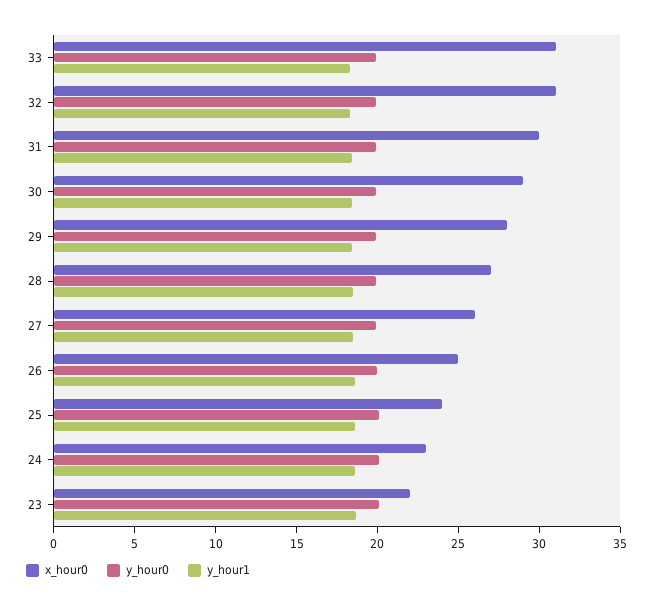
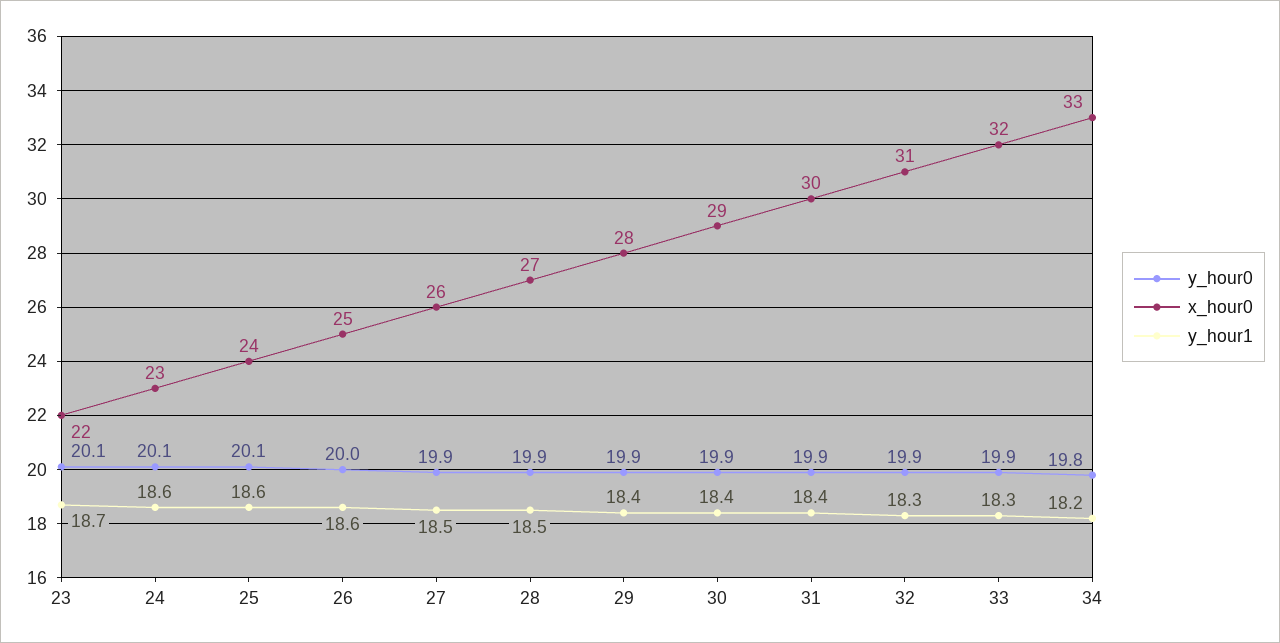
  {
    "x_hour0": {
-     "33": 31,
+     "33": 32,
      "32": 31,
      "31": 30,
      "30": 29,
      "29": 28,
      "28": 27,
      "27": 26,
      "26": 25,
      "25": 24,
      "24": 23,
-     "23": 22
+     "23": 22,
+     "34": 33
    },
    "y_hour0": {
      "33": 19.9,
      "32": 19.9,
      "31": 19.9,
      "30": 19.9,
      "29": 19.9,
      "28": 19.9,
      "27": 19.9,
      "26": 20,
      "25": 20.1,
      "24": 20.1,
-     "23": 20.1
+     "23": 20.1,
+     "34": 19.8
    },
    "y_hour1": {
      "33": 18.3,
      "32": 18.3,
      "31": 18.4,
      "30": 18.4,
      "29": 18.4,
      "28": 18.5,
      "27": 18.5,
      "26": 18.6,
      "25": 18.6,
      "24": 18.6,
-     "23": 18.7
+     "23": 18.7,
+     "34": 18.2
    }
  }

